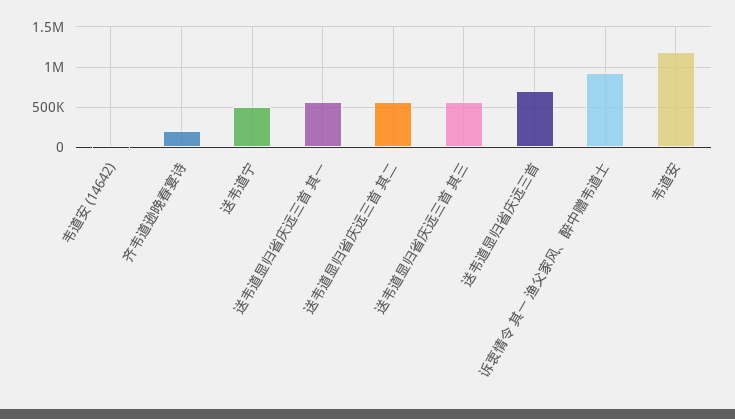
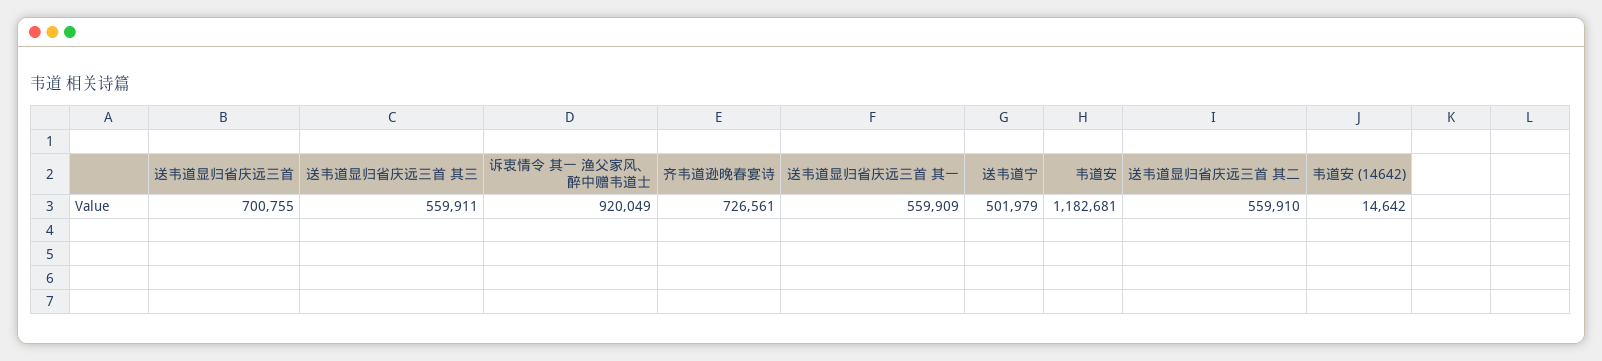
  {
    "韦道安 (14642)": 14642,
-   "齐韦道逊晚春宴诗": 200000,
+   "齐韦道逊晚春宴诗": 726561,
    "送韦道宁": 501979,
    "送韦道显归省庆远三首 其一": 559909,
    "送韦道显归省庆远三首 其二": 559910,
    "送韦道显归省庆远三首 其三": 559911,
    "送韦道显归省庆远三首": 700755,
    "诉衷情令 其一 渔父家风、醉中赠韦道士": 920049,
    "韦道安": 1182681
  }

